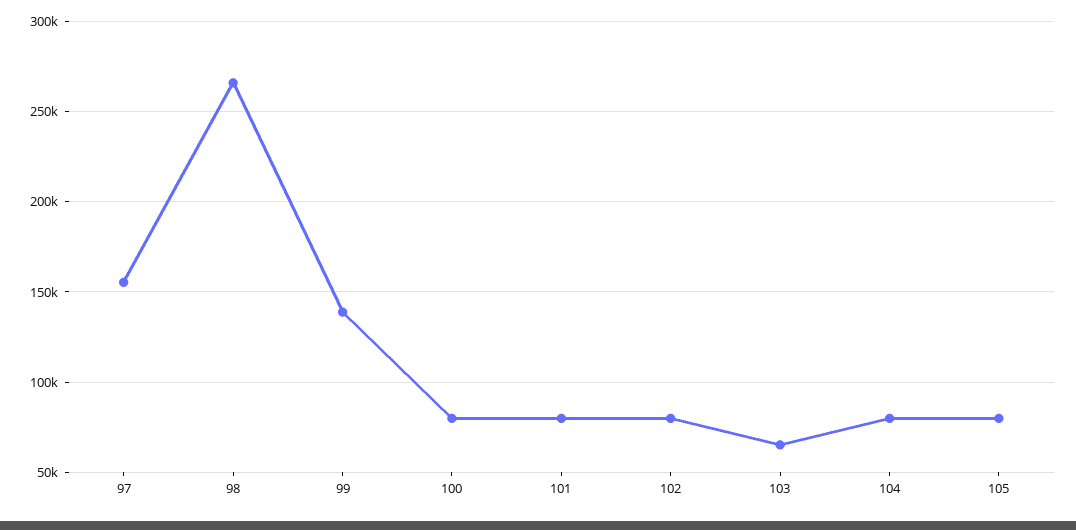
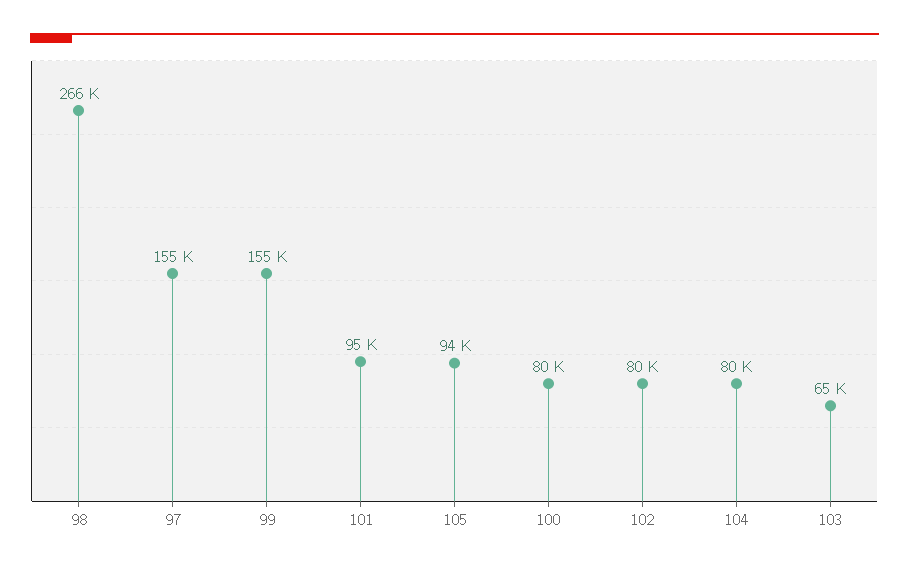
  {
    "97": 155000,
    "98": 266000,
-   "99": 140000,
+   "99": 155000,
    "100": 80000,
-   "101": 80000,
+   "101": 95000,
    "102": 80000,
    "103": 65000,
    "104": 80000,
-   "105": 80000
+   "105": 94000
  }

